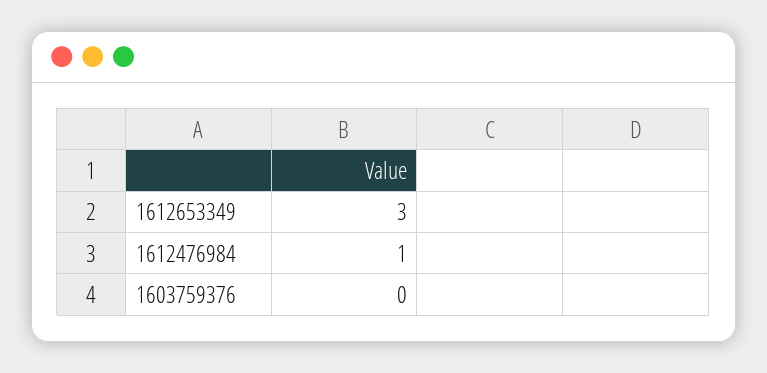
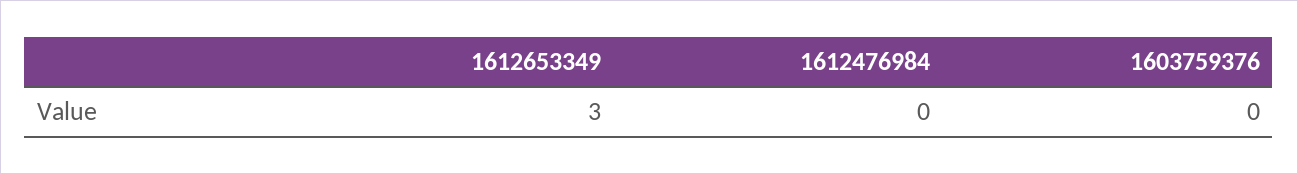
  {
    "1612653349": 3,
-   "1612476984": 1,
+   "1612476984": 0,
    "1603759376": 0
  }

